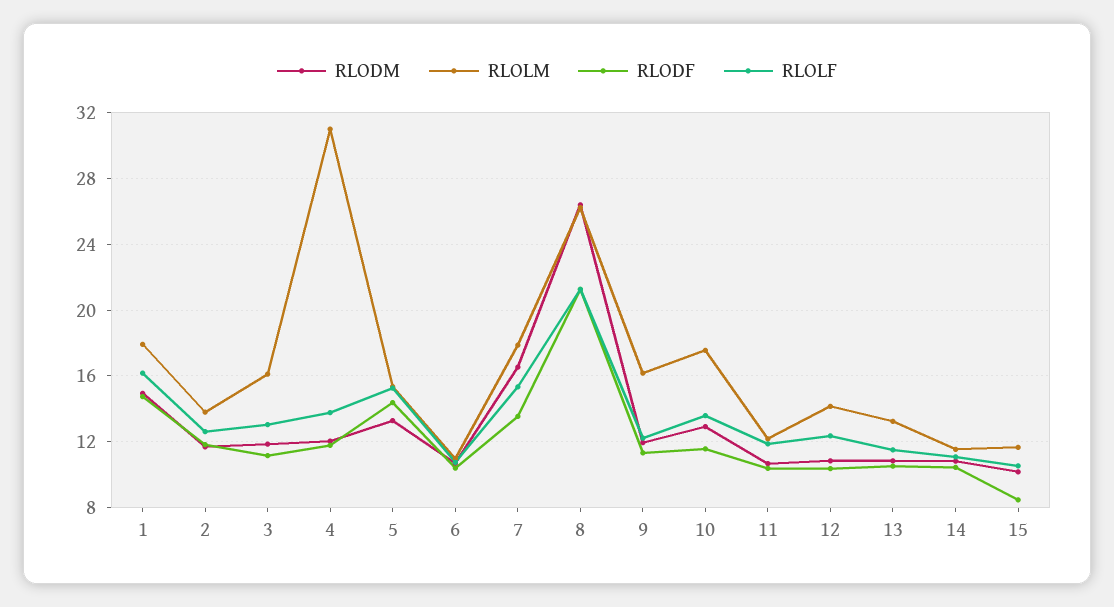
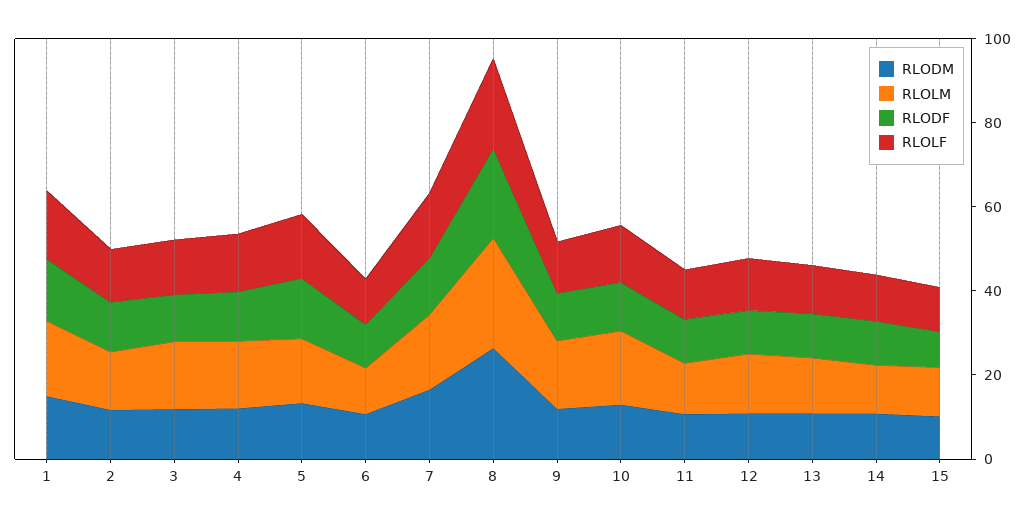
  {
    "RLODM": {
      "1": 15,
      "2": 11.5,
      "3": 12,
      "4": 12,
      "5": 13.5,
      "6": 10.5,
      "7": 16.5,
      "8": 26.5,
      "9": 12,
      "10": 13,
      "11": 10.5,
      "12": 11,
      "13": 11,
      "14": 11,
      "15": 10
    },
    "RLOLM": {
      "1": 18,
      "2": 14,
      "3": 16,
-     "4": 31,
+     "4": 15,
      "5": 15.5,
      "6": 11,
      "7": 18,
      "8": 26,
      "9": 16,
      "10": 17.5,
      "11": 12,
      "12": 14,
      "13": 13,
      "14": 11.5,
      "15": 11.5
    },
    "RLODF": {
      "1": 14.5,
      "2": 12,
      "3": 11,
      "4": 12,
      "5": 14.5,
      "6": 10.5,
      "7": 13.5,
      "8": 21.5,
      "9": 11.5,
      "10": 11.5,
      "11": 10.5,
      "12": 10.5,
      "13": 10.5,
      "14": 10.5,
      "15": 8.5
    },
    "RLOLF": {
      "1": 16,
      "2": 12.5,
      "3": 13,
      "4": 14,
      "5": 15.5,
      "6": 11,
      "7": 15.5,
      "8": 21.5,
      "9": 12,
      "10": 13.5,
      "11": 12,
      "12": 12.5,
      "13": 11.5,
      "14": 11,
      "15": 10.5
    }
  }

